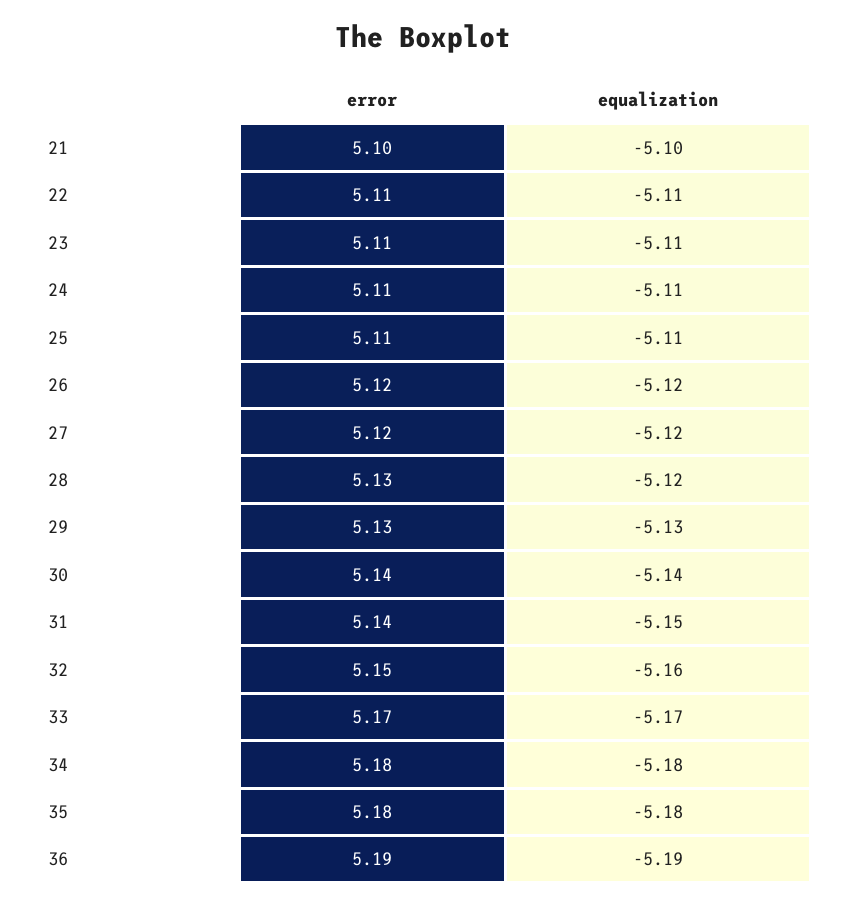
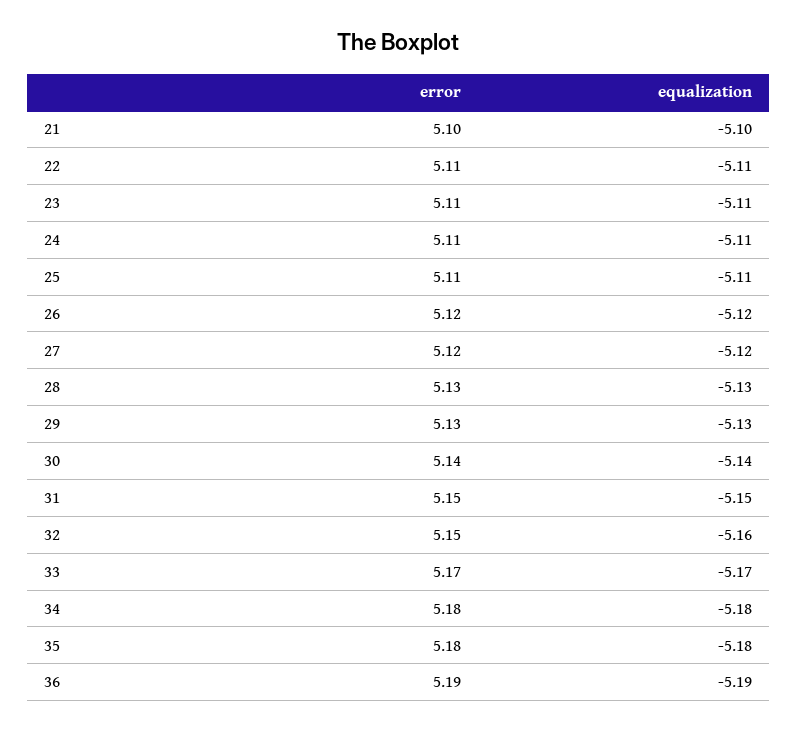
  {
    "error": {
      "21": 5.1,
      "22": 5.11,
      "23": 5.11,
      "24": 5.11,
      "25": 5.11,
      "26": 5.12,
      "27": 5.12,
      "28": 5.13,
      "29": 5.13,
      "30": 5.14,
-     "31": 5.14,
+     "31": 5.15,
      "32": 5.15,
      "33": 5.17,
      "34": 5.18,
      "35": 5.18,
      "36": 5.19
    },
    "equalization": {
      "21": -5.1,
      "22": -5.11,
      "23": -5.11,
      "24": -5.11,
      "25": -5.11,
      "26": -5.12,
      "27": -5.12,
-     "28": -5.12,
+     "28": -5.13,
      "29": -5.13,
      "30": -5.14,
      "31": -5.15,
      "32": -5.16,
      "33": -5.17,
      "34": -5.18,
      "35": -5.18,
      "36": -5.19
    }
  }

